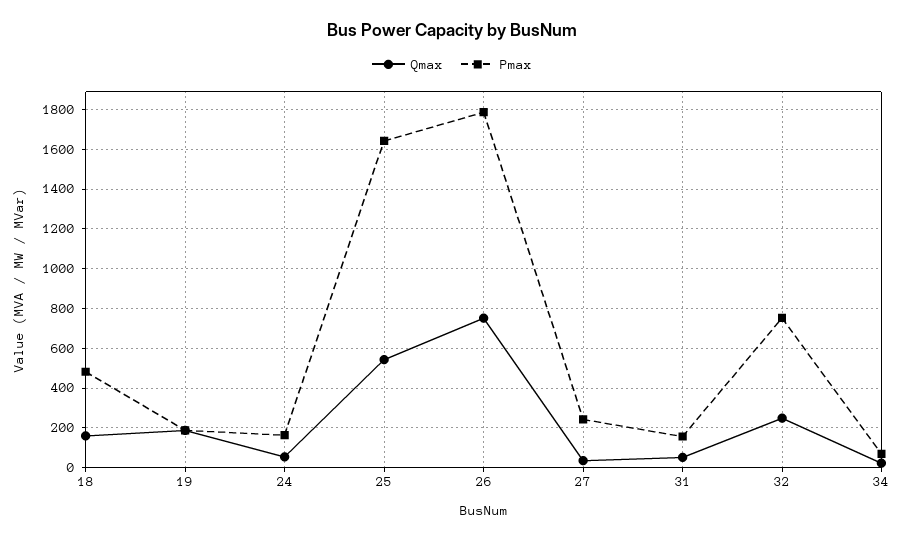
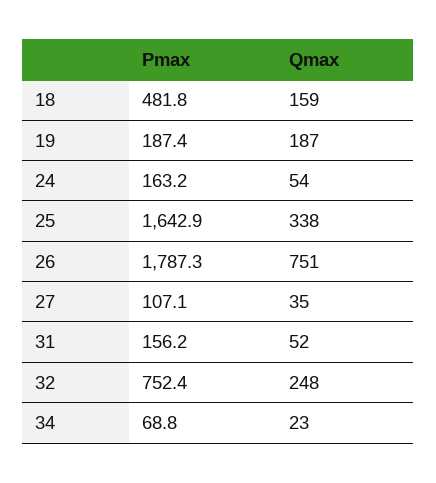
  {
    "Qmax": {
      "18": 159,
      "19": 187,
      "24": 54,
-     "25": 550,
+     "25": 338,
      "26": 751,
      "27": 35,
      "31": 52,
      "32": 248,
      "34": 23
    },
    "Pmax": {
      "18": 481.8,
      "19": 187.4,
      "24": 163.2,
      "25": 1642.9,
      "26": 1787.3,
-     "27": 250,
+     "27": 107.1,
      "31": 156.2,
      "32": 752.4,
      "34": 68.8
    }
  }

